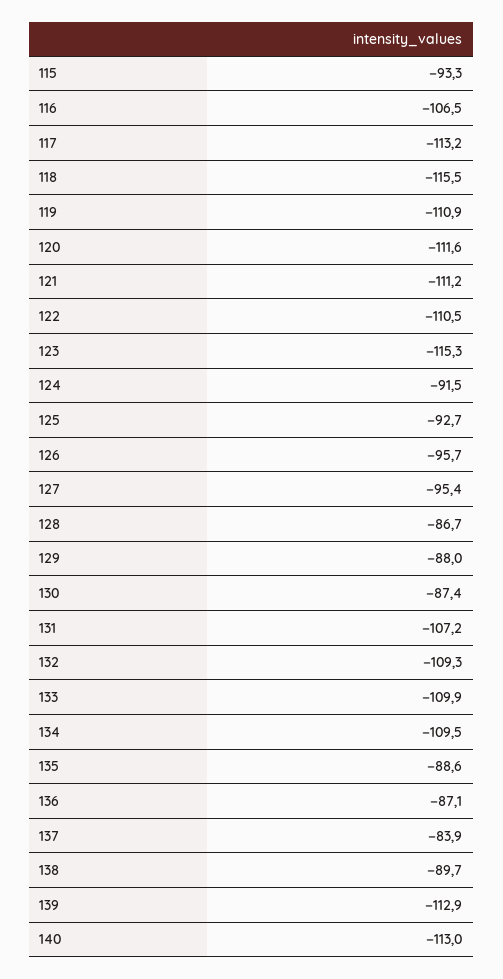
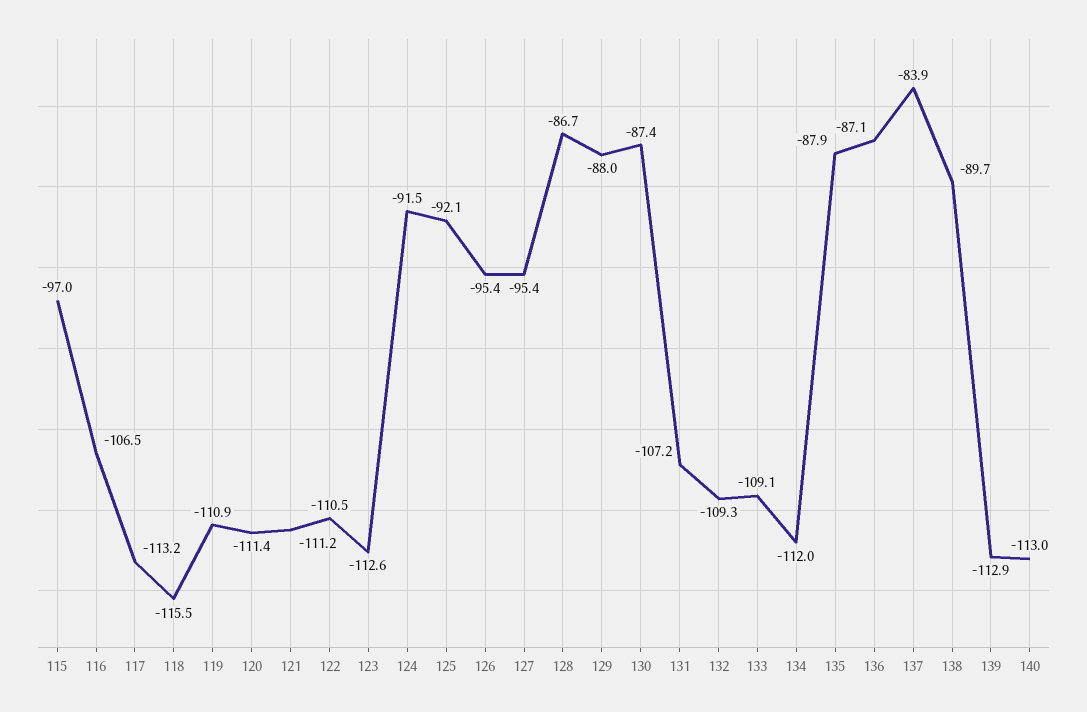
  {
-   "115": -93.3,
+   "115": -97,
    "116": -106.5,
    "117": -113.2,
    "118": -115.5,
    "119": -110.9,
-   "120": -111.6,
+   "120": -111.4,
    "121": -111.2,
    "122": -110.5,
-   "123": -115.3,
+   "123": -112.6,
    "124": -91.5,
-   "125": -92.7,
+   "125": -92.1,
-   "126": -95.7,
+   "126": -95.4,
    "127": -95.4,
    "128": -86.7,
    "129": -88,
    "130": -87.4,
    "131": -107.2,
    "132": -109.3,
-   "133": -109.9,
+   "133": -109.1,
-   "134": -109.5,
+   "134": -112,
-   "135": -88.6,
+   "135": -87.9,
    "136": -87.1,
    "137": -83.9,
    "138": -89.7,
    "139": -112.9,
    "140": -113
  }

